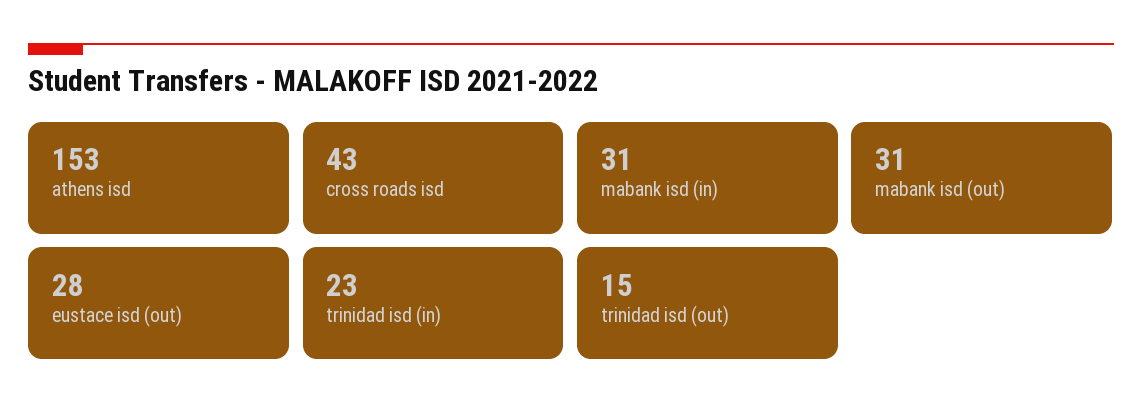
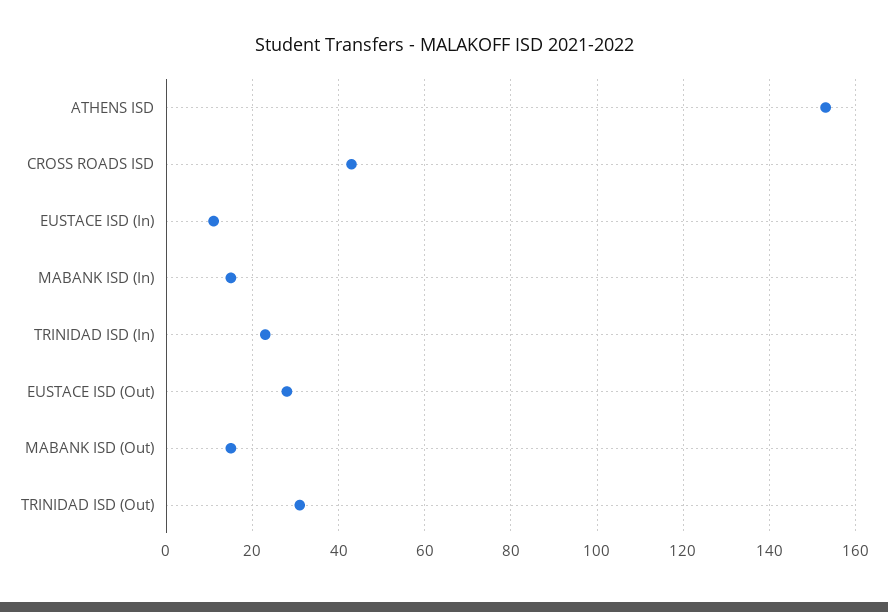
  {
    "athens isd": 153,
    "cross roads isd": 43,
-   "mabank isd (in)": 31,
+   "mabank isd (in)": 15,
-   "mabank isd (out)": 31,
+   "mabank isd (out)": 15,
    "eustace isd (out)": 28,
    "trinidad isd (in)": 23,
-   "trinidad isd (out)": 15
+   "trinidad isd (out)": 30,
+   "EUSTACE ISD (In)": 10
  }

